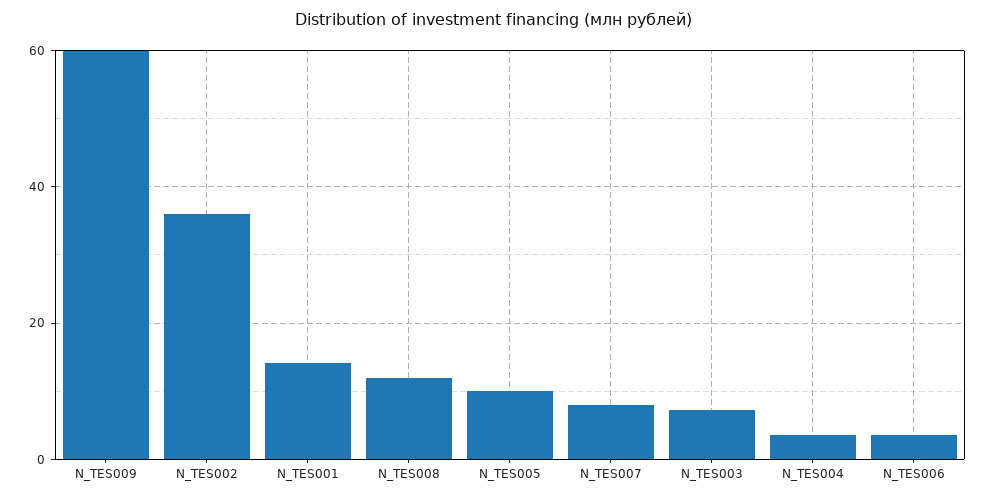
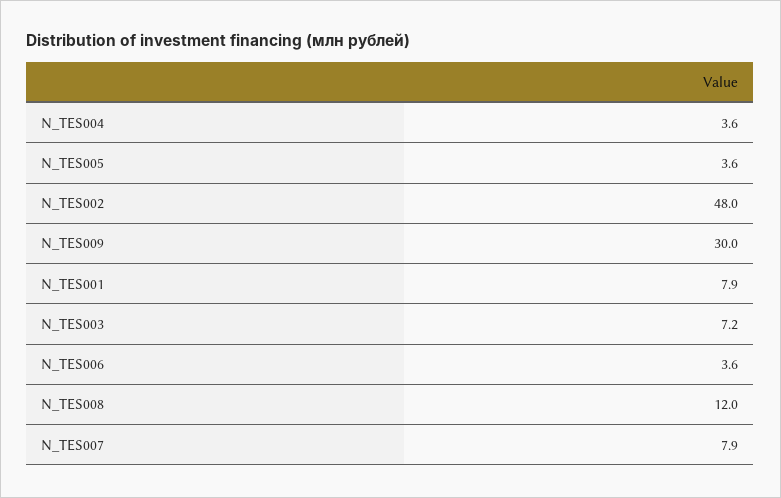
  {
-   "N_TES009": 60,
+   "N_TES009": 30,
-   "N_TES002": 36,
+   "N_TES002": 48,
-   "N_TES001": 14,
+   "N_TES001": 7.9,
    "N_TES008": 12,
-   "N_TES005": 10,
+   "N_TES005": 3.6,
    "N_TES007": 7.9,
    "N_TES003": 7.2,
    "N_TES004": 3.6,
    "N_TES006": 3.6
  }

